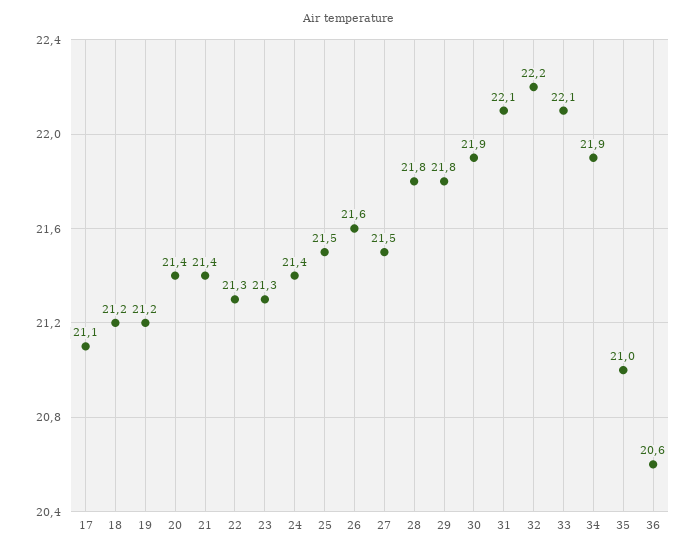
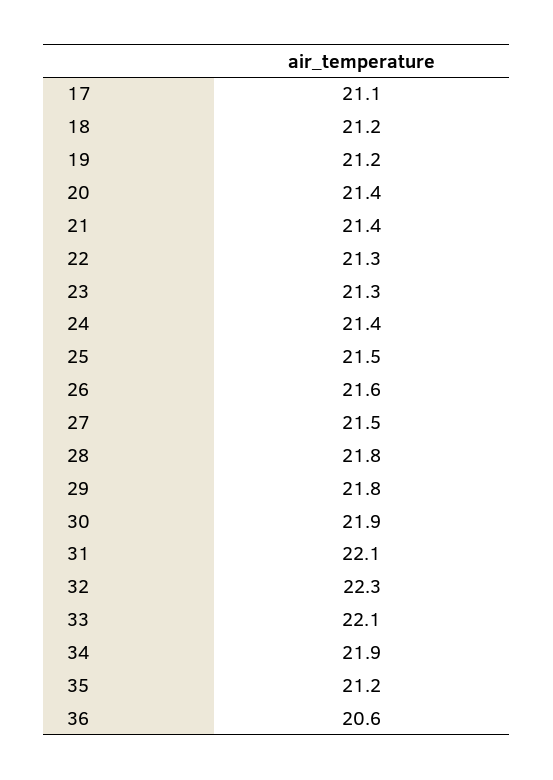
  {
    "17": 21.1,
    "18": 21.2,
    "19": 21.2,
    "20": 21.4,
    "21": 21.4,
    "22": 21.3,
    "23": 21.3,
    "24": 21.4,
    "25": 21.5,
    "26": 21.6,
    "27": 21.5,
    "28": 21.8,
    "29": 21.8,
    "30": 21.9,
    "31": 22.1,
-   "32": 22.2,
+   "32": 22.3,
    "33": 22.1,
    "34": 21.9,
-   "35": 21,
+   "35": 21.2,
    "36": 20.6
  }

